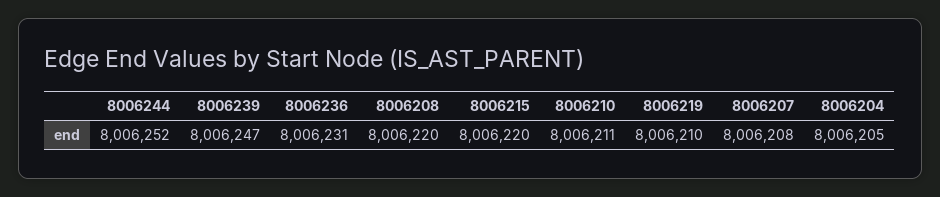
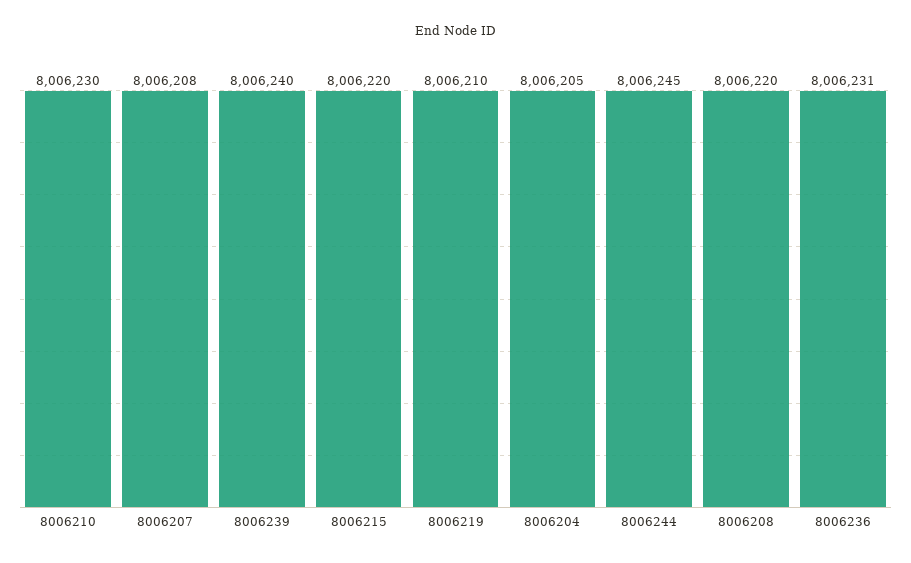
  {
-   "8006244": 8006252,
+   "8006244": 8006245,
-   "8006239": 8006247,
+   "8006239": 8006240,
    "8006236": 8006231,
    "8006208": 8006220,
    "8006215": 8006220,
-   "8006210": 8006211,
+   "8006210": 8006230,
    "8006219": 8006210,
    "8006207": 8006208,
    "8006204": 8006205
  }

